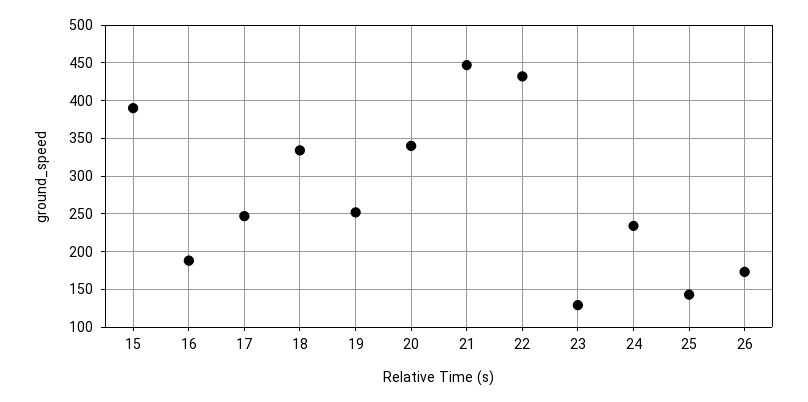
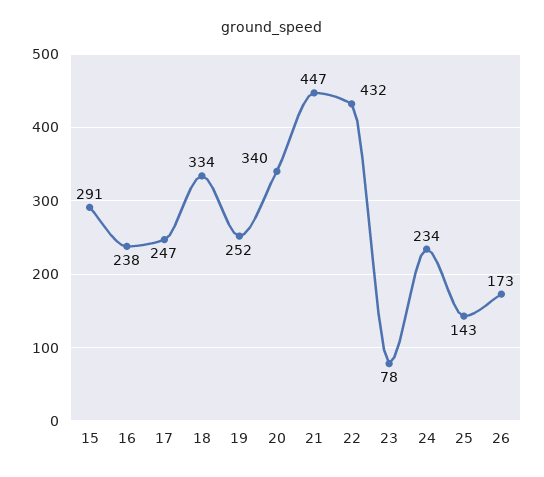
  {
-   "15": 390,
+   "15": 291,
-   "16": 190,
+   "16": 238,
    "17": 247,
    "18": 334,
    "19": 252,
    "20": 340,
    "21": 447,
    "22": 432,
-   "23": 130,
+   "23": 78,
    "24": 234,
    "25": 143,
    "26": 173
  }

